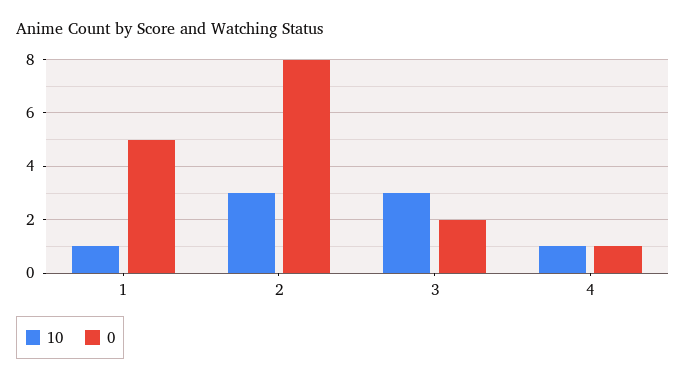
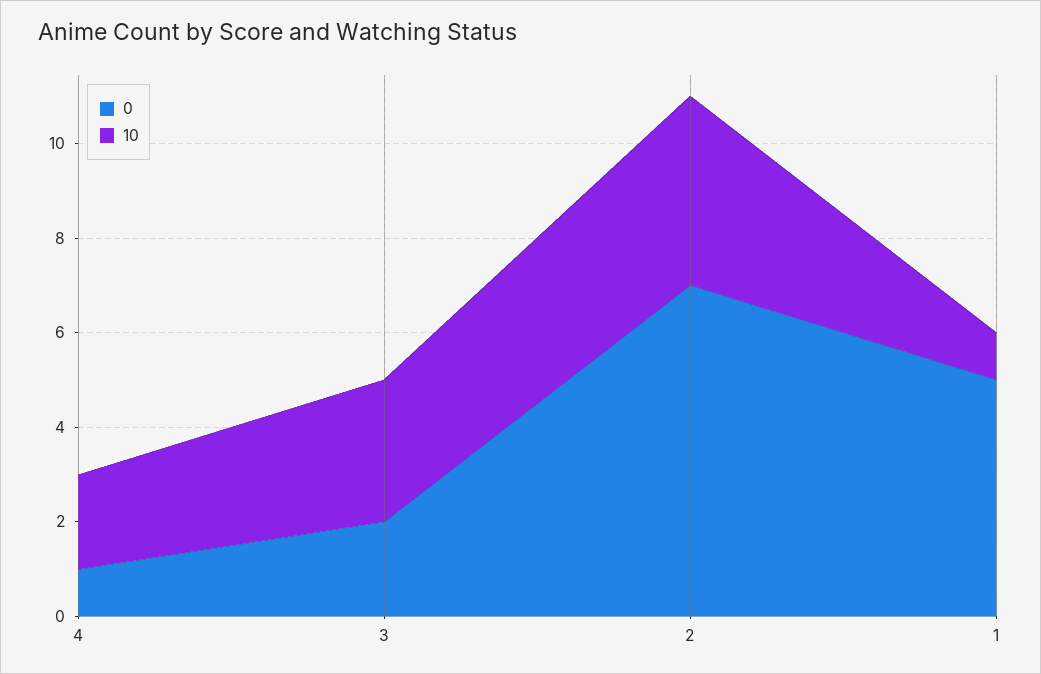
  {
    "10": {
      "1": 1,
-     "2": 3,
+     "2": 4,
      "3": 3,
-     "4": 1
+     "4": 2
    },
    "0": {
      "1": 5,
-     "2": 8,
+     "2": 7,
      "3": 2,
      "4": 1
    }
  }

